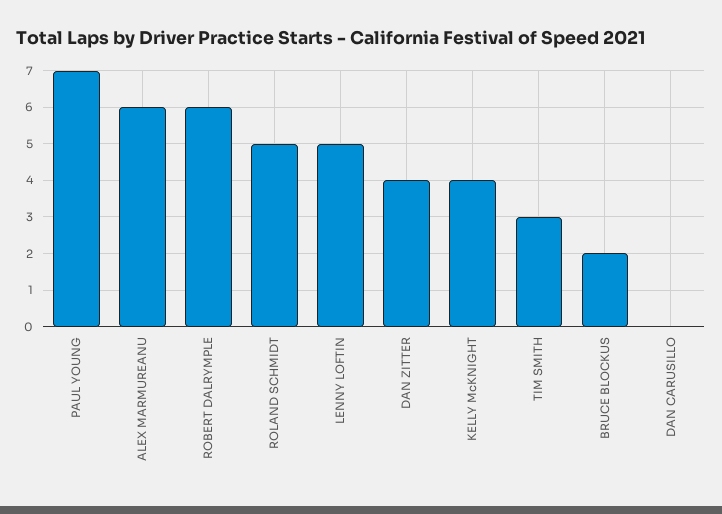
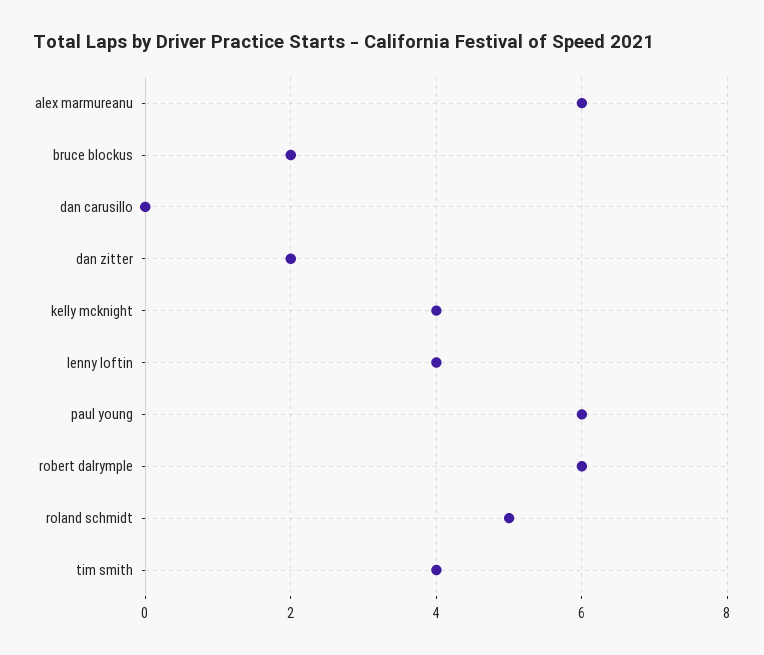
  {
-   "PAUL YOUNG": 7,
+   "PAUL YOUNG": 6,
    "ALEX MARMUREANU": 6,
    "ROBERT DALRYMPLE": 6,
    "ROLAND SCHMIDT": 5,
-   "LENNY LOFTIN": 5,
+   "LENNY LOFTIN": 4,
-   "DAN ZITTER": 4,
+   "DAN ZITTER": 2,
    "KELLY McKNIGHT": 4,
-   "TIM SMITH": 3,
+   "TIM SMITH": 4,
    "BRUCE BLOCKUS": 2,
    "DAN CARUSILLO": 0
  }

